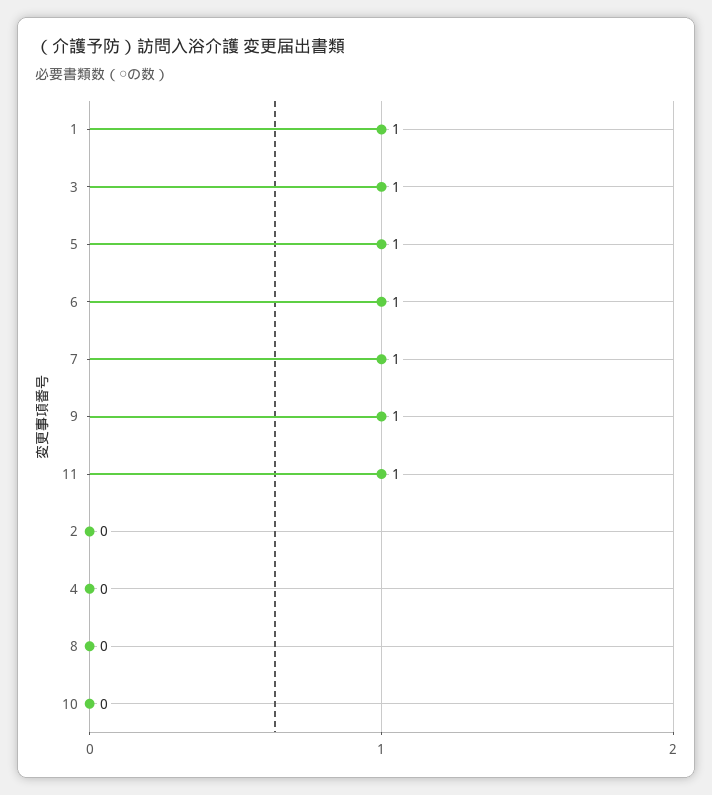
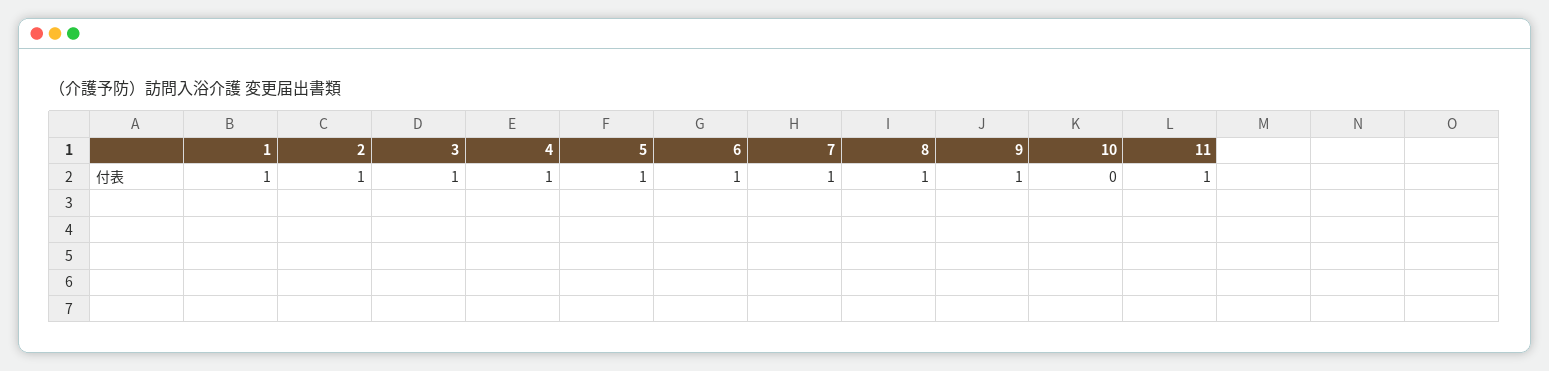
  {
    "1": 1,
    "3": 1,
    "5": 1,
    "6": 1,
    "7": 1,
    "9": 1,
    "11": 1,
-   "2": 0,
+   "2": 1,
-   "4": 0,
+   "4": 1,
-   "8": 0,
+   "8": 1,
    "10": 0
  }

